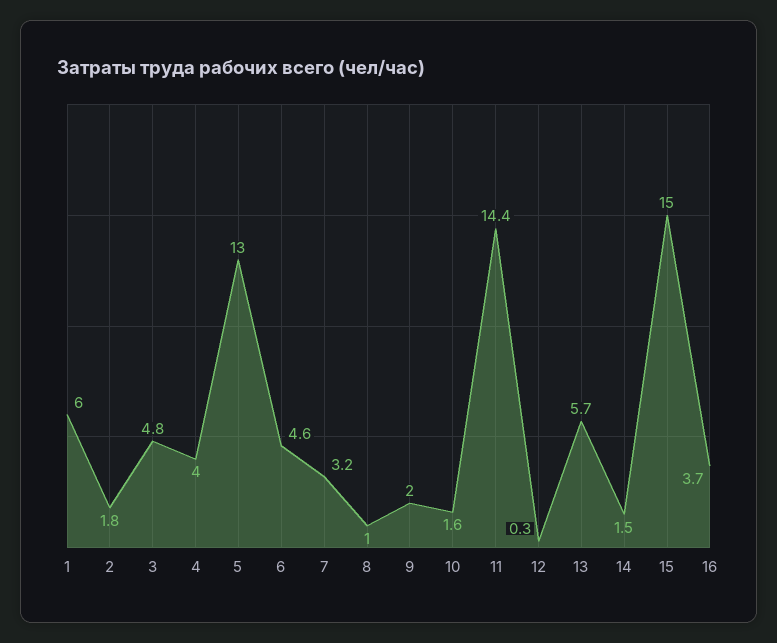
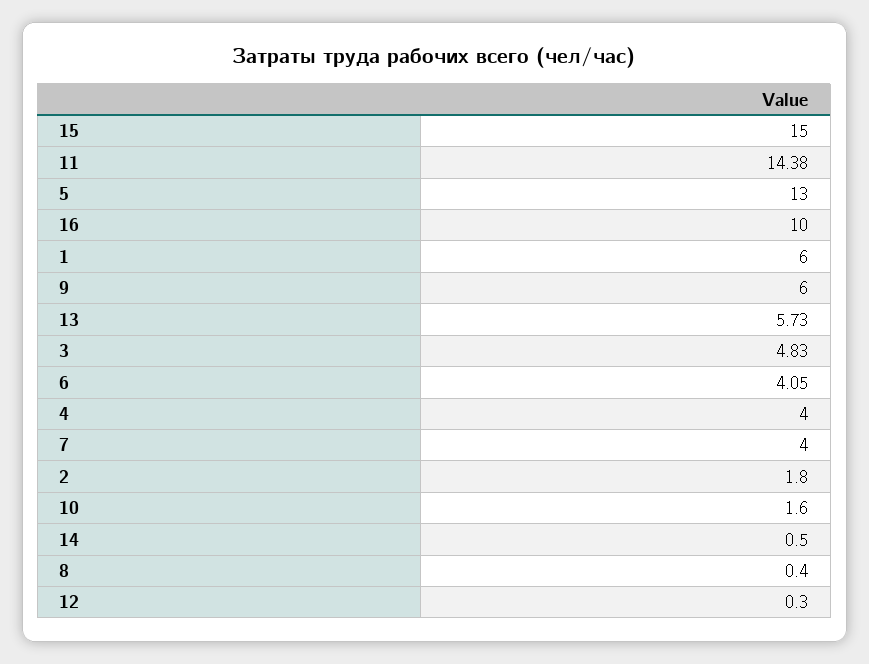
  {
    "1": 6,
    "2": 1.8,
    "3": 4.83,
    "4": 4,
    "5": 13,
-   "6": 4.6,
+   "6": 4.05,
-   "7": 3.2,
+   "7": 4,
-   "8": 1,
+   "8": 0.4,
-   "9": 2,
+   "9": 6,
    "10": 1.6,
    "11": 14.38,
    "12": 0.3,
    "13": 5.73,
-   "14": 1.5,
+   "14": 0.5,
    "15": 15,
-   "16": 3.7
+   "16": 10
  }

